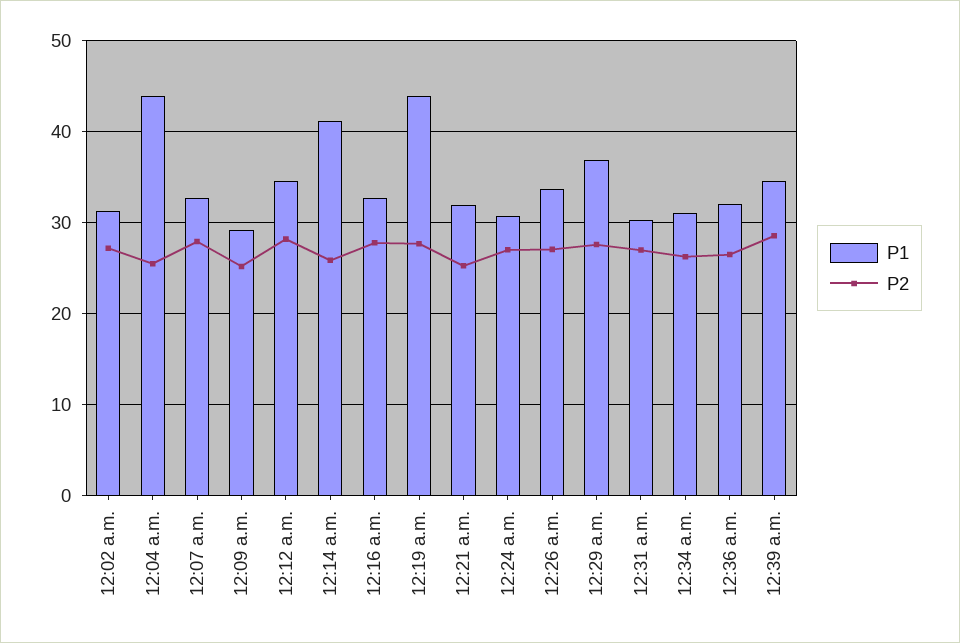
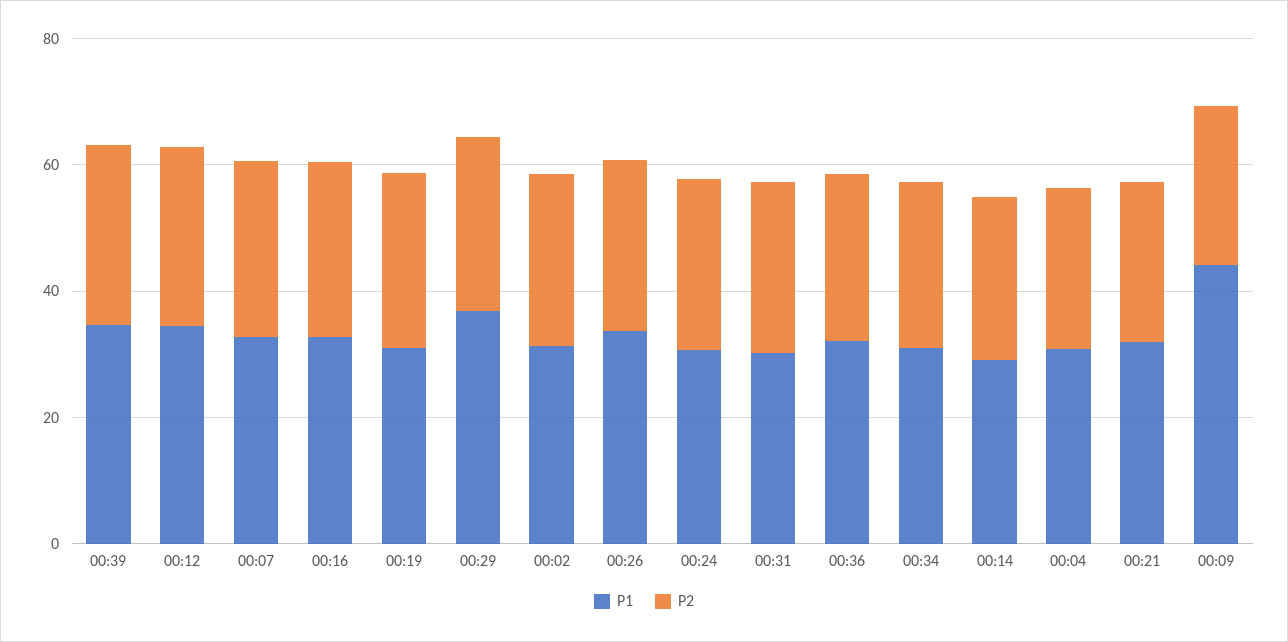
  {
    "P1": {
      "12:02 a.m.": 31,
-     "12:04 a.m.": 44,
+     "12:04 a.m.": 30,
      "12:07 a.m.": 33,
-     "12:09 a.m.": 29,
+     "12:09 a.m.": 45,
      "12:12 a.m.": 35,
-     "12:14 a.m.": 41,
+     "12:14 a.m.": 30,
      "12:16 a.m.": 33,
-     "12:19 a.m.": 44,
+     "12:19 a.m.": 30,
      "12:21 a.m.": 32,
      "12:24 a.m.": 31,
      "12:26 a.m.": 34,
      "12:29 a.m.": 37,
      "12:31 a.m.": 30,
      "12:34 a.m.": 31,
      "12:36 a.m.": 32,
      "12:39 a.m.": 35
    },
    "P2": {
      "12:02 a.m.": 27,
      "12:04 a.m.": 26,
      "12:07 a.m.": 28,
      "12:09 a.m.": 25,
      "12:12 a.m.": 28,
      "12:14 a.m.": 26,
      "12:16 a.m.": 28,
      "12:19 a.m.": 28,
      "12:21 a.m.": 25,
      "12:24 a.m.": 27,
      "12:26 a.m.": 27,
      "12:29 a.m.": 28,
      "12:31 a.m.": 27,
      "12:34 a.m.": 26,
      "12:36 a.m.": 27,
      "12:39 a.m.": 29
    }
  }

